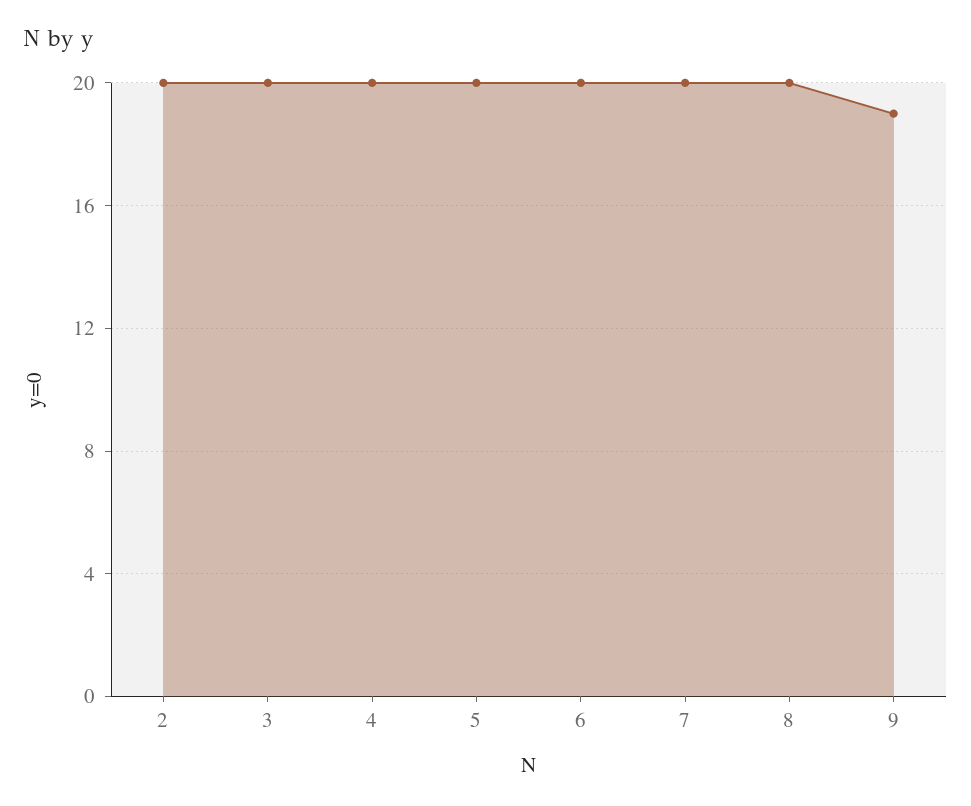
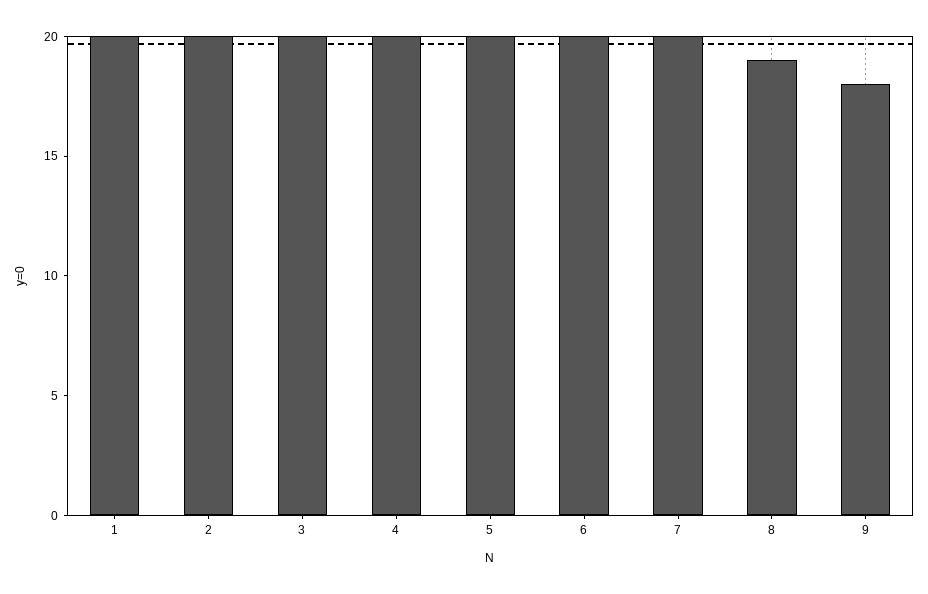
  {
    "2": 20,
    "3": 20,
    "4": 20,
    "5": 20,
    "6": 20,
    "7": 20,
-   "8": 20,
+   "8": 19,
-   "9": 19
+   "9": 18,
+   "1": 20
  }

